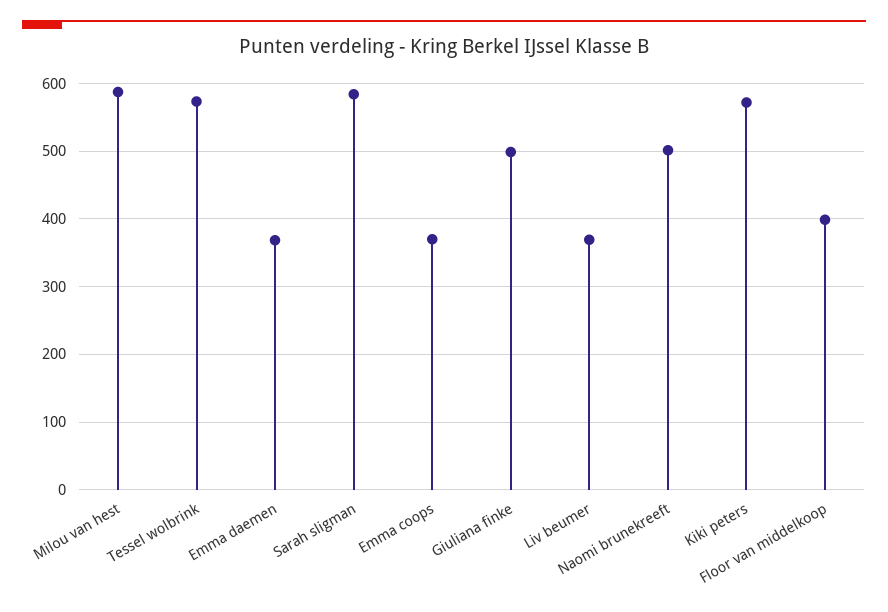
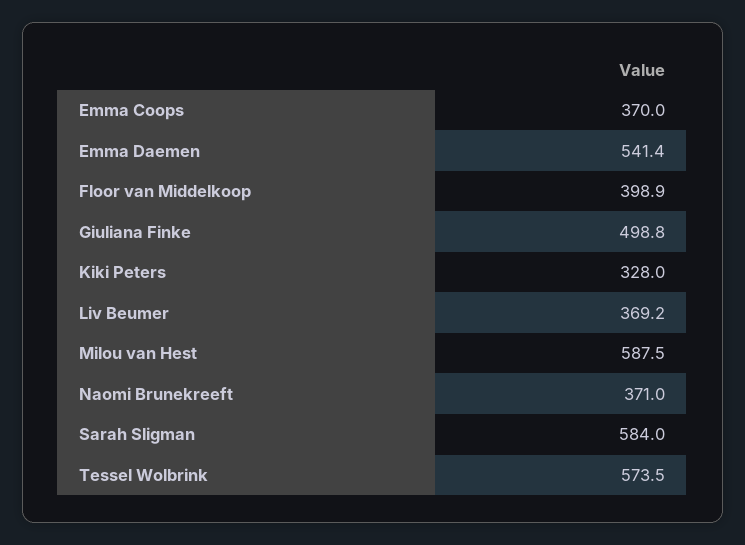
  {
    "Milou van hest": 587.5,
    "Tessel wolbrink": 573.5,
-   "Emma daemen": 370,
+   "Emma daemen": 541.4,
    "Sarah sligman": 584,
    "Emma coops": 370,
    "Giuliana finke": 498.8,
    "Liv beumer": 369.2,
-   "Naomi brunekreeft": 500,
+   "Naomi brunekreeft": 371,
-   "Kiki peters": 570,
+   "Kiki peters": 328,
    "Floor van middelkoop": 398.9
  }

